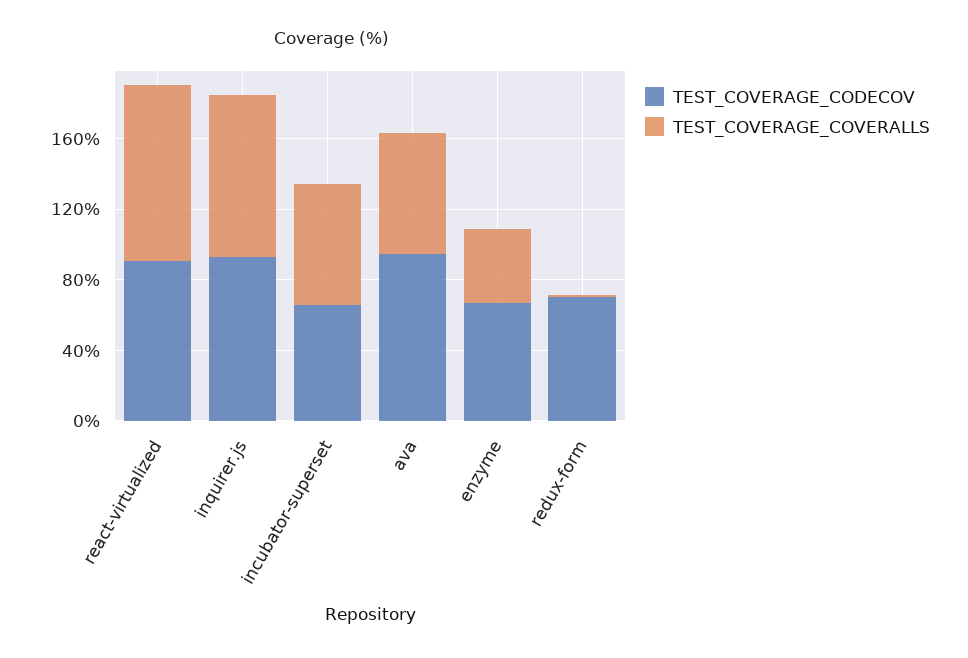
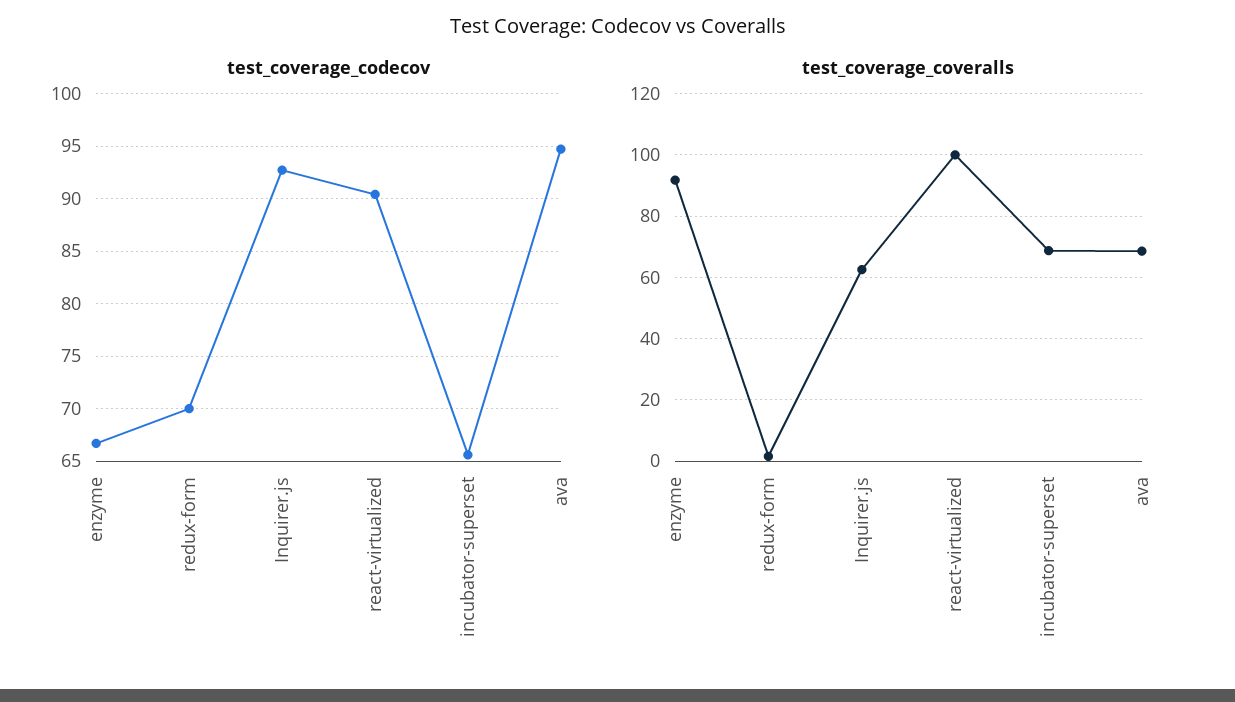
  {
    "TEST_COVERAGE_CODECOV": {
      "react-virtualized": 90,
      "inquirer.js": 93,
      "incubator-superset": 66,
      "ava": 95,
      "enzyme": 67,
      "redux-form": 70
    },
    "TEST_COVERAGE_COVERALLS": {
      "react-virtualized": 100,
-     "inquirer.js": 90,
+     "inquirer.js": 62,
      "incubator-superset": 68,
      "ava": 68,
-     "enzyme": 40,
+     "enzyme": 92,
      "redux-form": 2
    }
  }

